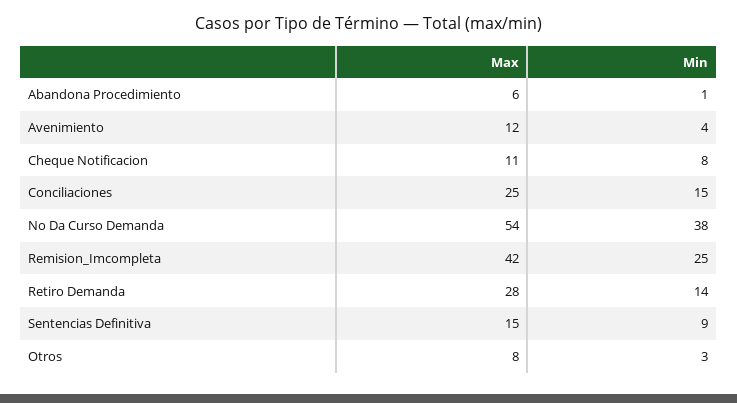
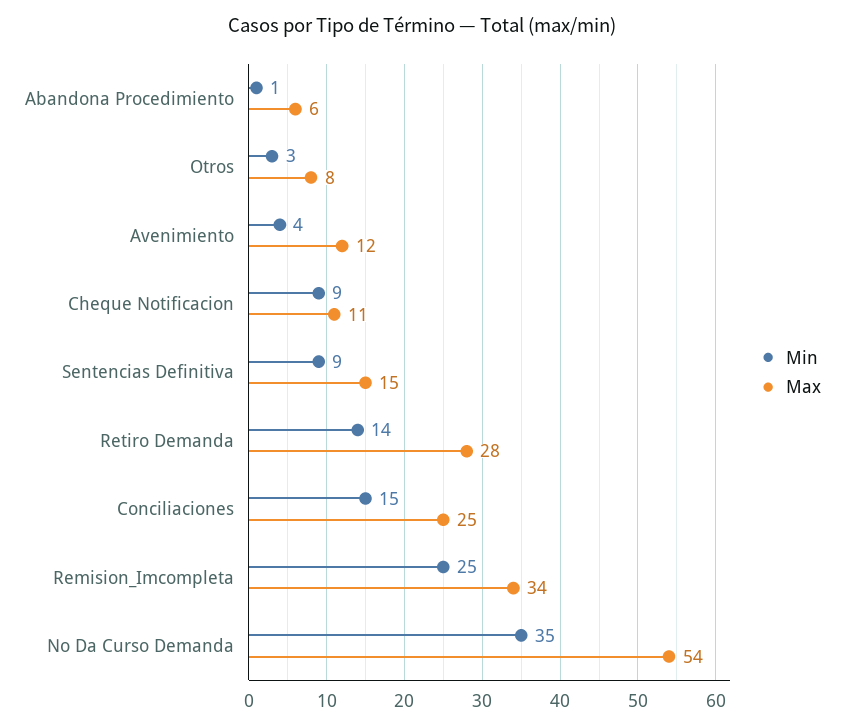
  {
    "Max": {
      "Abandona Procedimiento": 6,
      "Avenimiento": 12,
      "Cheque Notificacion": 11,
      "Conciliaciones": 25,
      "No Da Curso Demanda": 54,
-     "Remision_Imcompleta": 42,
+     "Remision_Imcompleta": 34,
      "Retiro Demanda": 28,
      "Sentencias Definitiva": 15,
      "Otros": 8
    },
    "Min": {
      "Abandona Procedimiento": 1,
      "Avenimiento": 4,
-     "Cheque Notificacion": 8,
+     "Cheque Notificacion": 9,
      "Conciliaciones": 15,
-     "No Da Curso Demanda": 38,
+     "No Da Curso Demanda": 35,
      "Remision_Imcompleta": 25,
      "Retiro Demanda": 14,
      "Sentencias Definitiva": 9,
      "Otros": 3
    }
  }

